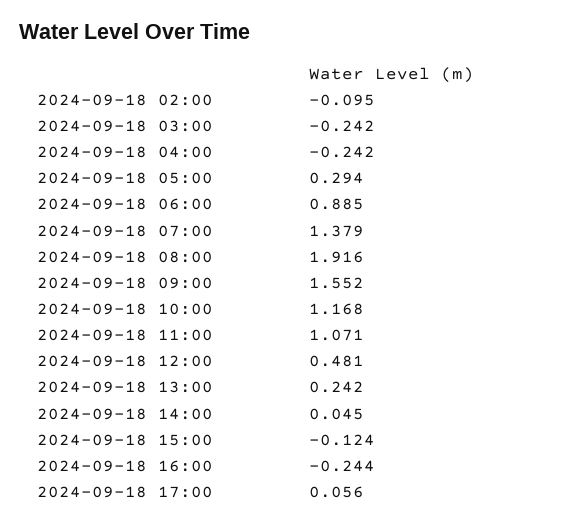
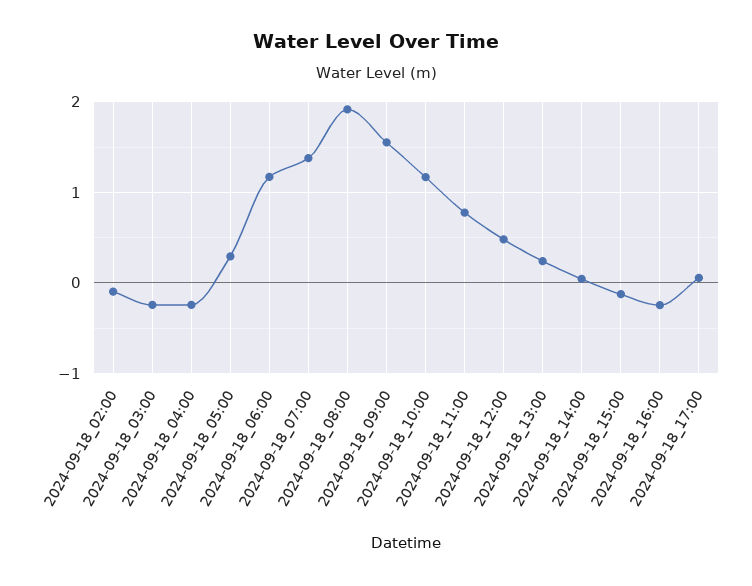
  {
    "2024-09-18 02:00": -0.095,
    "2024-09-18 03:00": -0.242,
    "2024-09-18 04:00": -0.242,
    "2024-09-18 05:00": 0.294,
-   "2024-09-18 06:00": 0.885,
+   "2024-09-18 06:00": 1.2,
    "2024-09-18 07:00": 1.379,
    "2024-09-18 08:00": 1.916,
    "2024-09-18 09:00": 1.552,
    "2024-09-18 10:00": 1.168,
-   "2024-09-18 11:00": 1.071,
+   "2024-09-18 11:00": 0.8,
    "2024-09-18 12:00": 0.481,
    "2024-09-18 13:00": 0.242,
    "2024-09-18 14:00": 0.045,
    "2024-09-18 15:00": -0.124,
    "2024-09-18 16:00": -0.244,
    "2024-09-18 17:00": 0.056
  }

